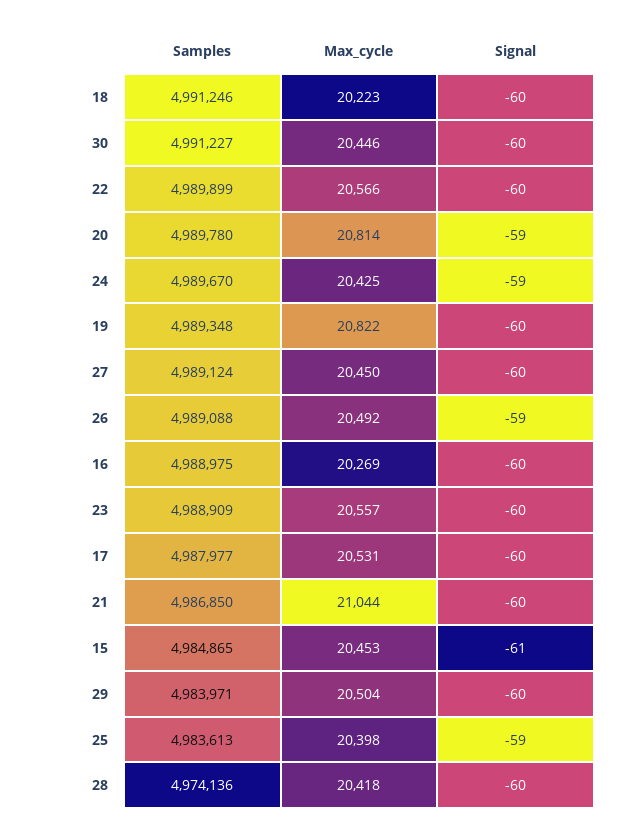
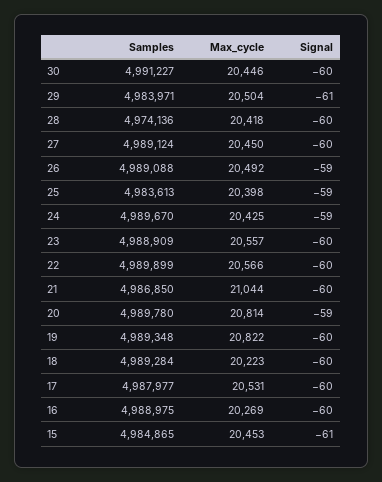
  {
    "Samples": {
-     "18": 4991246,
+     "18": 4989284,
      "30": 4991227,
      "22": 4989899,
      "20": 4989780,
      "24": 4989670,
      "19": 4989348,
      "27": 4989124,
      "26": 4989088,
      "16": 4988975,
      "23": 4988909,
      "17": 4987977,
      "21": 4986850,
      "15": 4984865,
      "29": 4983971,
      "25": 4983613,
      "28": 4974136
    },
    "Max_cycle": {
      "18": 20223,
      "30": 20446,
      "22": 20566,
      "20": 20814,
      "24": 20425,
      "19": 20822,
      "27": 20450,
      "26": 20492,
      "16": 20269,
      "23": 20557,
      "17": 20531,
      "21": 21044,
      "15": 20453,
      "29": 20504,
      "25": 20398,
      "28": 20418
    },
    "Signal": {
      "18": -60,
      "30": -60,
      "22": -60,
      "20": -59,
      "24": -59,
      "19": -60,
      "27": -60,
      "26": -59,
      "16": -60,
      "23": -60,
      "17": -60,
      "21": -60,
      "15": -61,
-     "29": -60,
+     "29": -61,
      "25": -59,
      "28": -60
    }
  }

